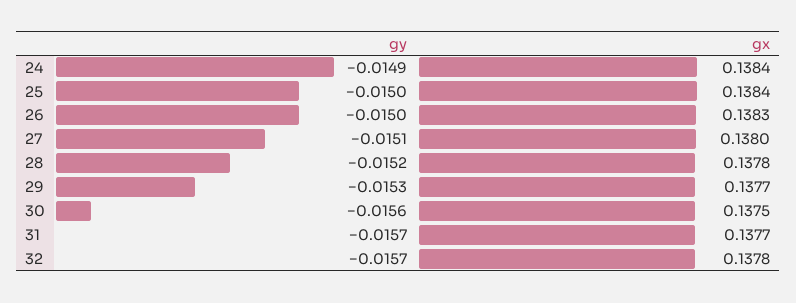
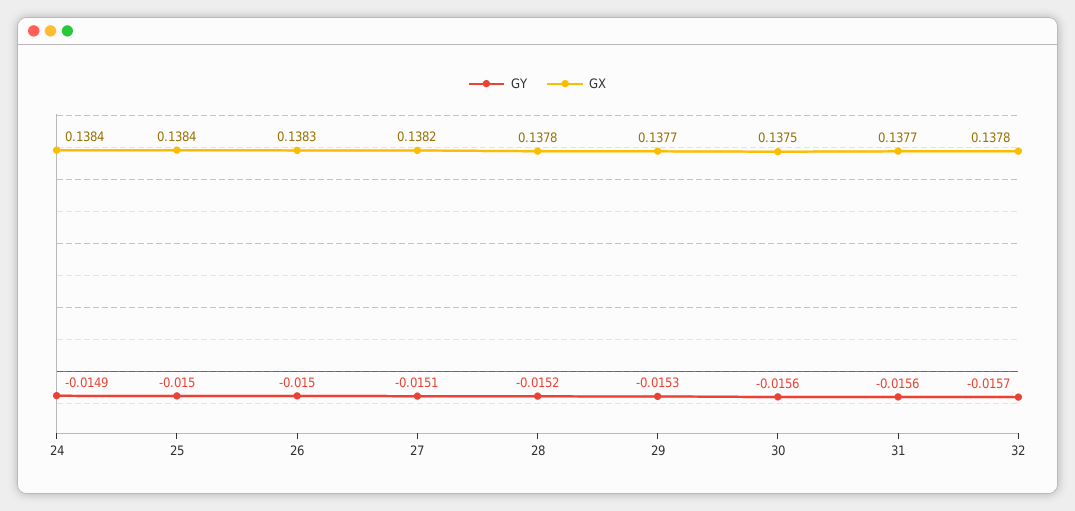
  {
    "gy": {
      "24": -0.0149,
      "25": -0.015,
      "26": -0.015,
      "27": -0.0151,
      "28": -0.0152,
      "29": -0.0153,
      "30": -0.0156,
-     "31": -0.0157,
+     "31": -0.0156,
      "32": -0.0157
    },
    "gx": {
      "24": 0.1384,
      "25": 0.1384,
      "26": 0.1383,
-     "27": 0.138,
+     "27": 0.1382,
      "28": 0.1378,
      "29": 0.1377,
      "30": 0.1375,
      "31": 0.1377,
      "32": 0.1378
    }
  }

